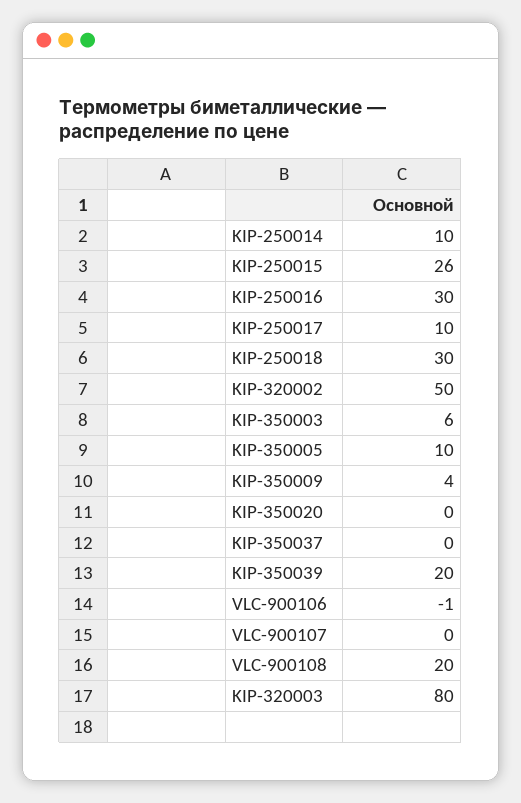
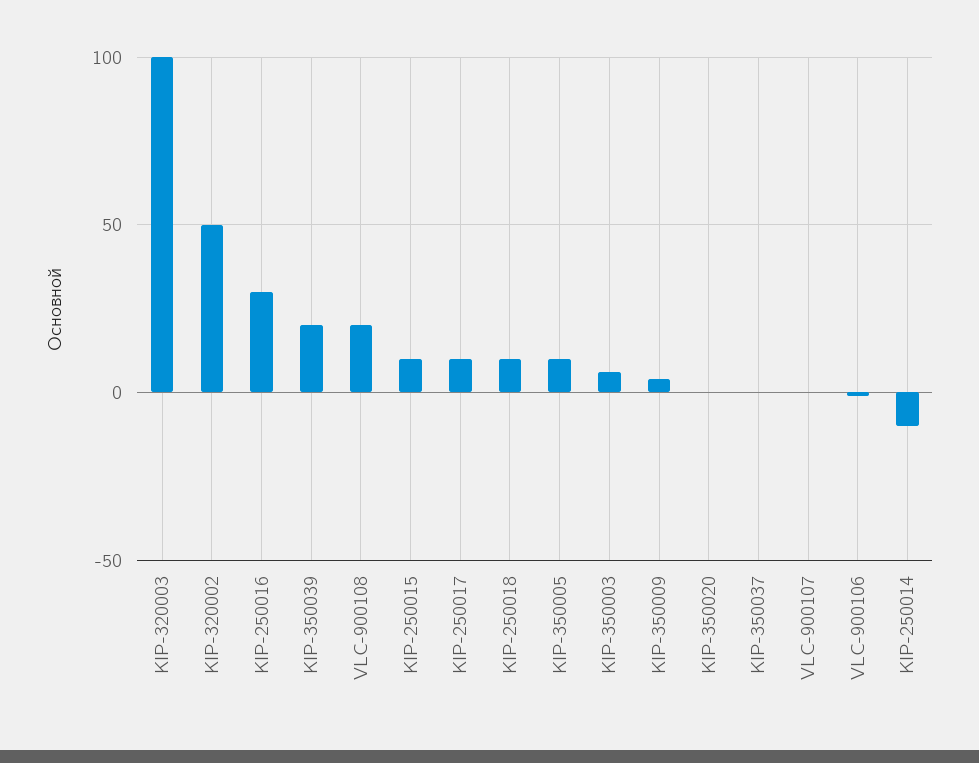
  {
-   "KIP-250014": 10,
+   "KIP-250014": -10,
-   "KIP-250015": 26,
+   "KIP-250015": 10,
    "KIP-250016": 30,
    "KIP-250017": 10,
-   "KIP-250018": 30,
+   "KIP-250018": 10,
    "KIP-320002": 50,
    "KIP-350003": 6,
    "KIP-350005": 10,
    "KIP-350009": 4,
    "KIP-350020": 0,
    "KIP-350037": 0,
    "KIP-350039": 20,
    "VLC-900106": -1,
    "VLC-900107": 0,
    "VLC-900108": 20,
-   "KIP-320003": 80
+   "KIP-320003": 100
  }

